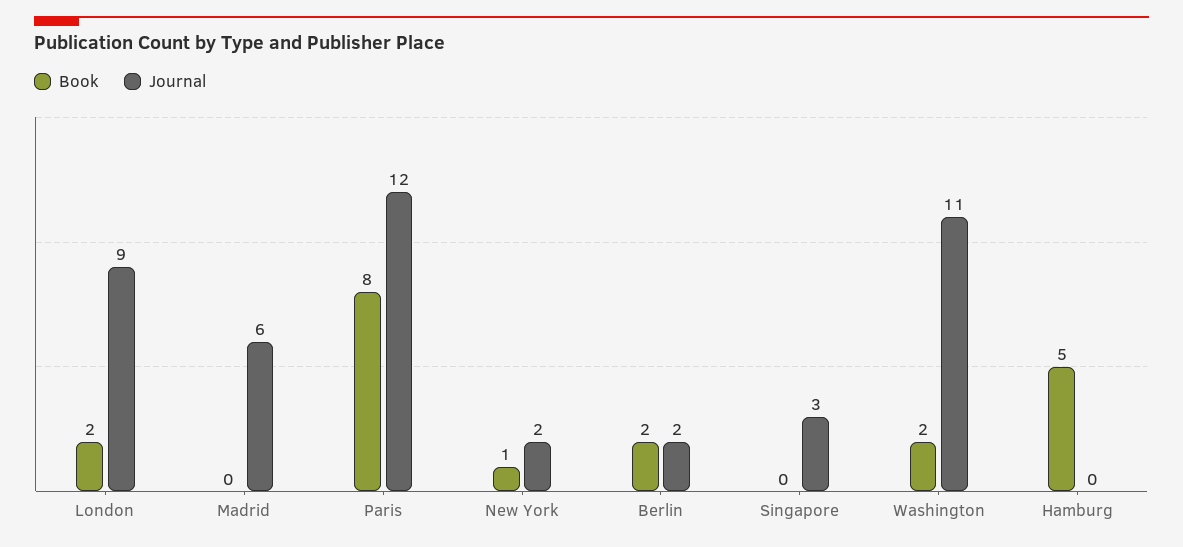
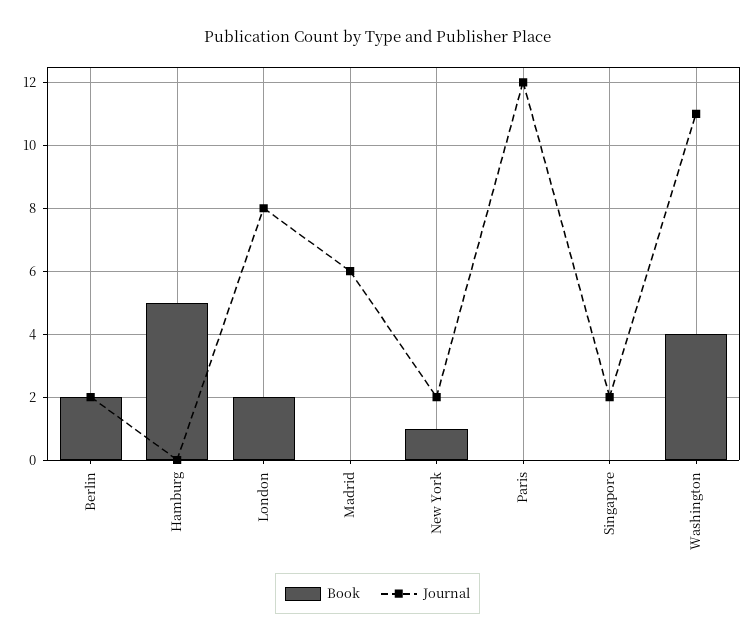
  {
    "Book": {
      "London": 2,
      "Madrid": 0,
-     "Paris": 8,
+     "Paris": 0,
      "New York": 1,
      "Berlin": 2,
      "Singapore": 0,
-     "Washington": 2,
+     "Washington": 4,
      "Hamburg": 5
    },
    "Journal": {
-     "London": 9,
+     "London": 8,
      "Madrid": 6,
      "Paris": 12,
      "New York": 2,
      "Berlin": 2,
-     "Singapore": 3,
+     "Singapore": 2,
      "Washington": 11,
      "Hamburg": 0
    }
  }

